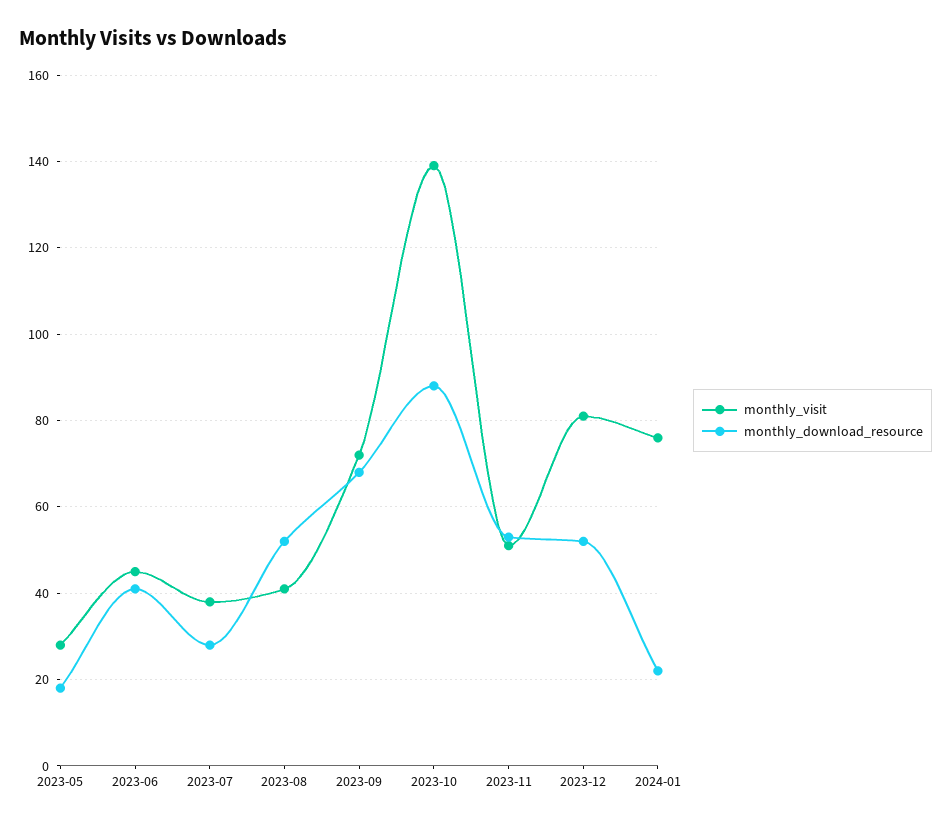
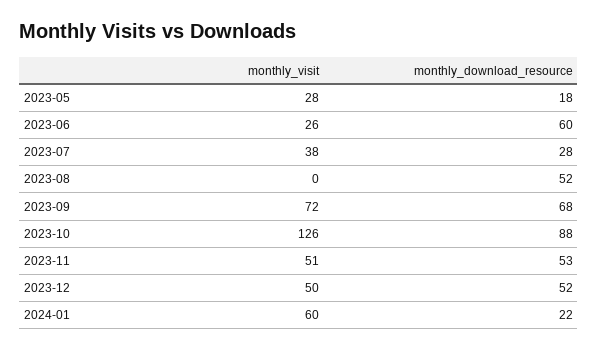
  {
    "monthly_visit": {
      "2023-05": 28,
-     "2023-06": 45,
+     "2023-06": 26,
      "2023-07": 38,
-     "2023-08": 40,
+     "2023-08": 0,
      "2023-09": 72,
-     "2023-10": 140,
+     "2023-10": 126,
      "2023-11": 51,
-     "2023-12": 80,
+     "2023-12": 50,
-     "2024-01": 75
+     "2024-01": 60
    },
    "monthly_download_resource": {
      "2023-05": 18,
-     "2023-06": 40,
+     "2023-06": 60,
      "2023-07": 28,
      "2023-08": 52,
      "2023-09": 68,
      "2023-10": 88,
      "2023-11": 53,
      "2023-12": 52,
      "2024-01": 22
    }
  }

